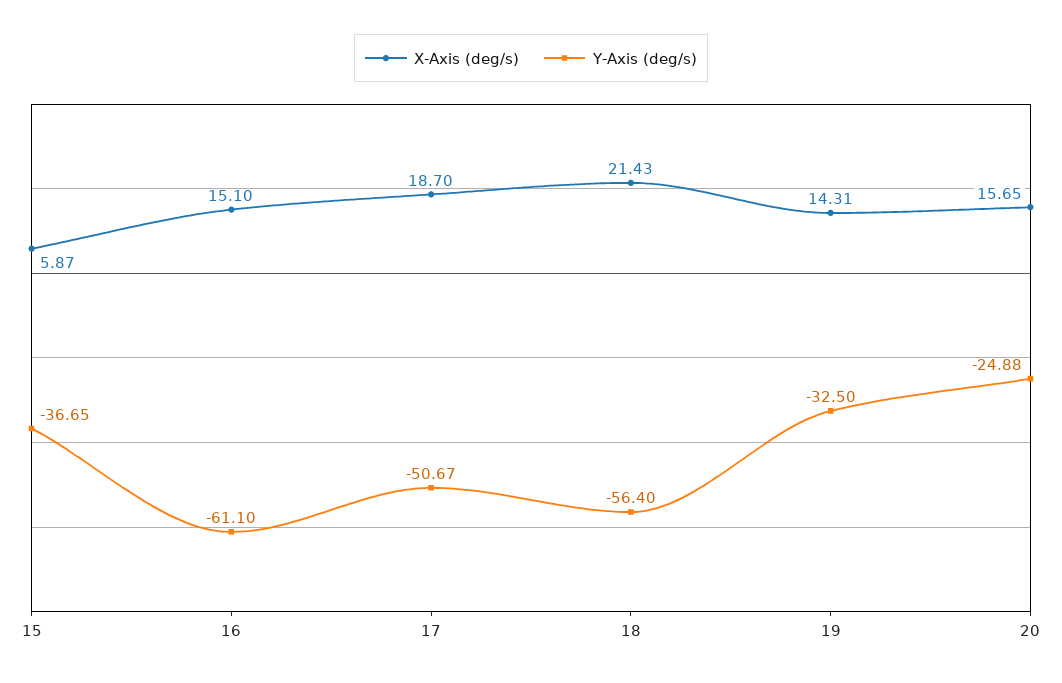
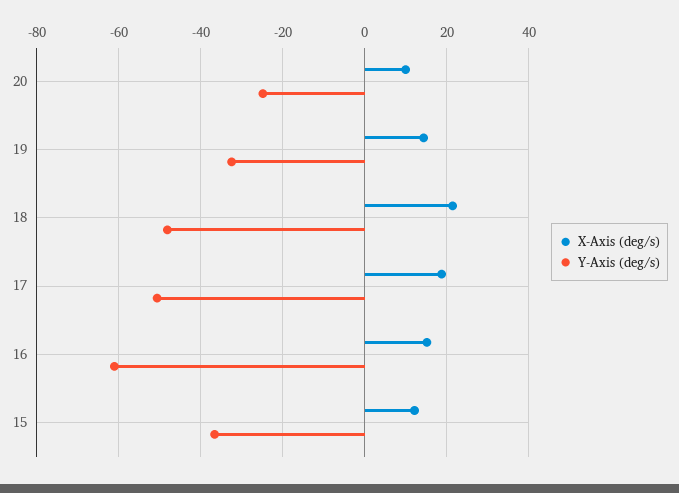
  {
    "X-Axis (deg/s)": {
-     "15": 5.87,
+     "15": 12,
      "16": 15.1,
      "17": 18.7,
      "18": 21.43,
      "19": 14.31,
-     "20": 15.65
+     "20": 10
    },
    "Y-Axis (deg/s)": {
      "15": -36.65,
      "16": -61.1,
      "17": -50.67,
-     "18": -56.4,
+     "18": -48,
      "19": -32.5,
      "20": -24.88
    }
  }

